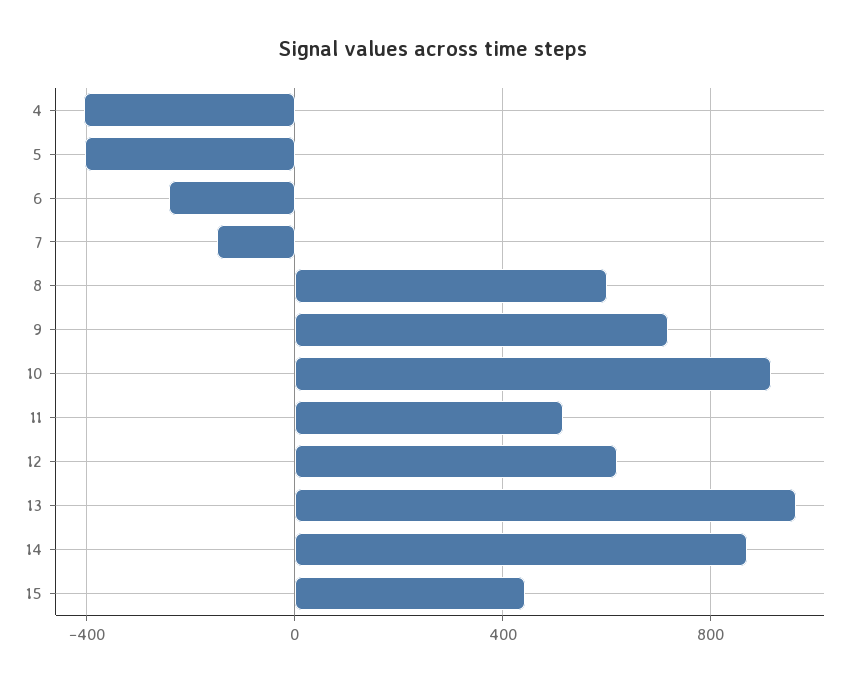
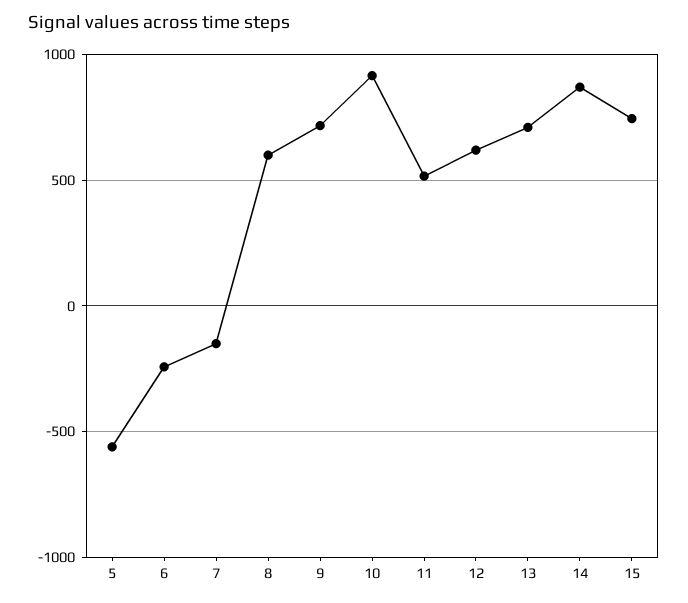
  {
-   "4": -400,
-   "5": -400,
+   "5": -550,
    "6": -250,
    "7": -150,
    "8": 600,
    "9": 700,
    "10": 900,
    "11": 500,
    "12": 600,
-   "13": 950,
+   "13": 700,
    "14": 850,
-   "15": 450
+   "15": 750
  }

